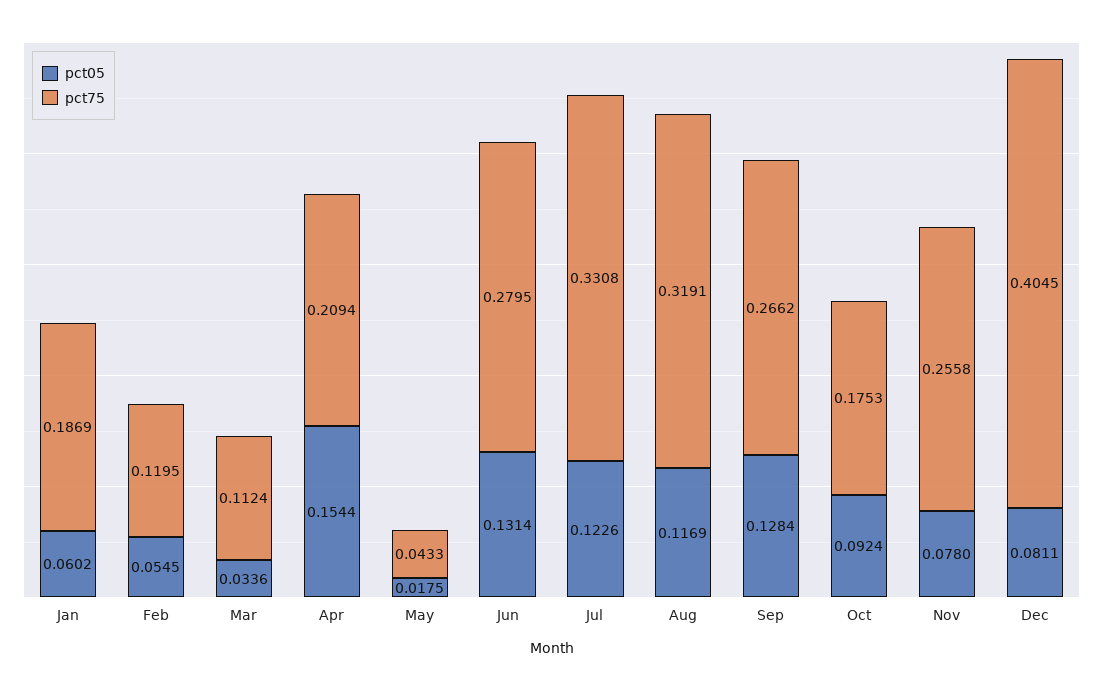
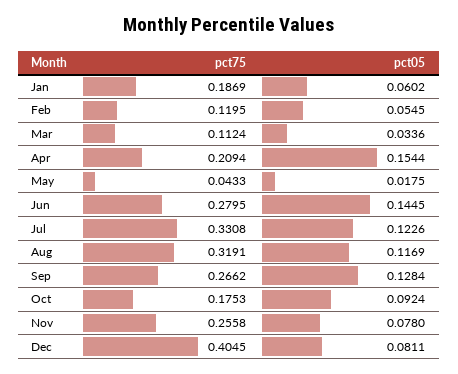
  {
    "pct05": {
      "Jan": 0.0602,
      "Feb": 0.0545,
      "Mar": 0.0336,
      "Apr": 0.1544,
      "May": 0.0175,
-     "Jun": 0.1314,
+     "Jun": 0.1445,
      "Jul": 0.1226,
      "Aug": 0.1169,
      "Sep": 0.1284,
      "Oct": 0.0924,
      "Nov": 0.078,
      "Dec": 0.0811
    },
    "pct75": {
      "Jan": 0.1869,
      "Feb": 0.1195,
      "Mar": 0.1124,
      "Apr": 0.2094,
      "May": 0.0433,
      "Jun": 0.2795,
      "Jul": 0.3308,
      "Aug": 0.3191,
      "Sep": 0.2662,
      "Oct": 0.1753,
      "Nov": 0.2558,
      "Dec": 0.4045
    }
  }

